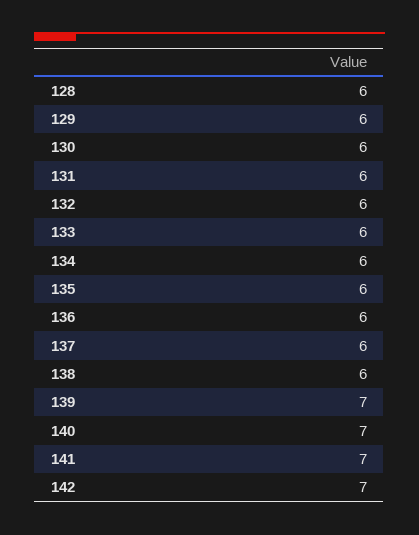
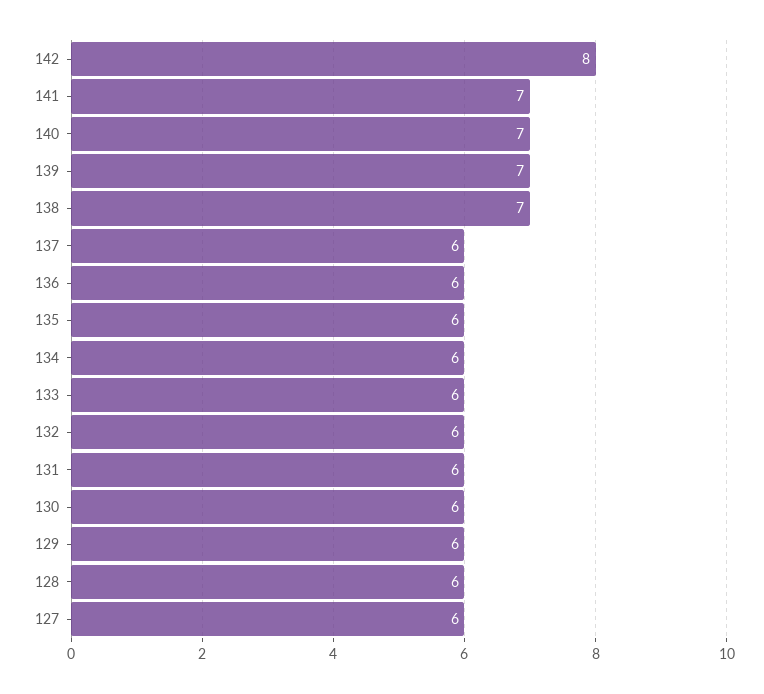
  {
    "128": 6,
    "129": 6,
    "130": 6,
    "131": 6,
    "132": 6,
    "133": 6,
    "134": 6,
    "135": 6,
    "136": 6,
    "137": 6,
-   "138": 6,
+   "138": 7,
    "139": 7,
    "140": 7,
    "141": 7,
-   "142": 7
+   "142": 8,
+   "127": 6
  }

